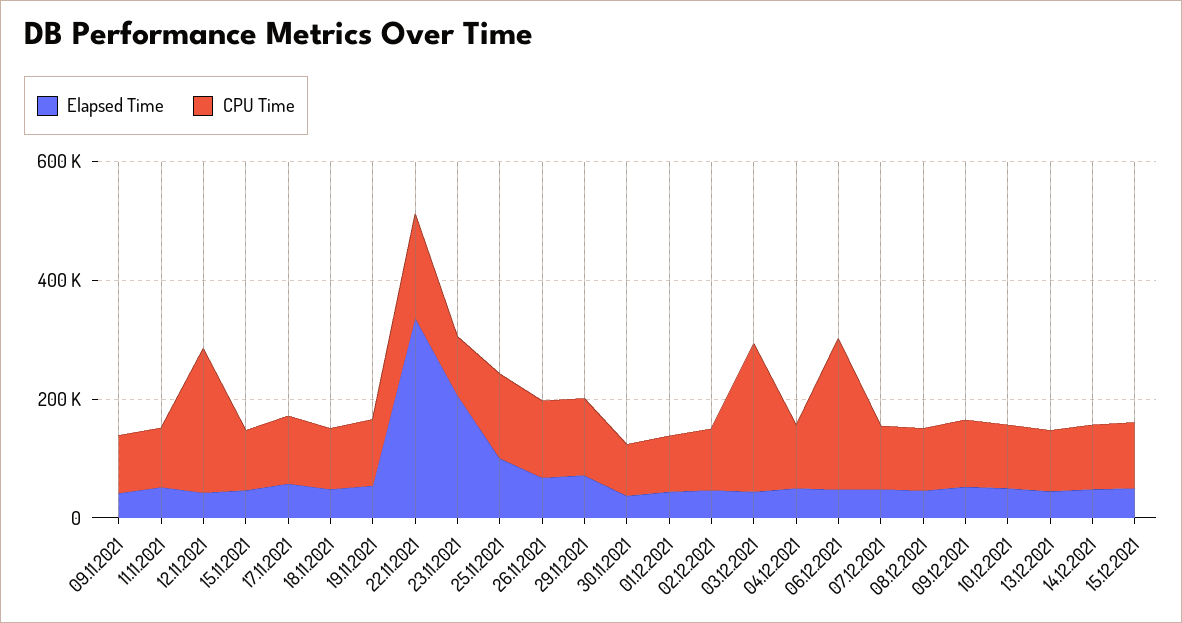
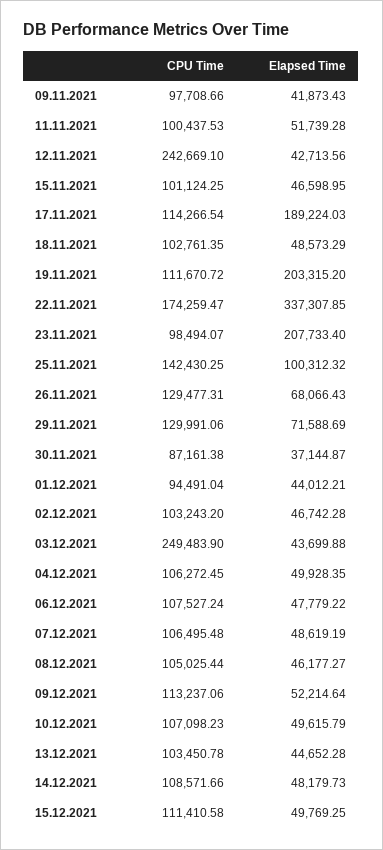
  {
    "Elapsed Time": {
      "09.11.2021": 41873.43,
      "11.11.2021": 51739.28,
      "12.11.2021": 42713.56,
      "15.11.2021": 46598.95,
-     "17.11.2021": 50000,
+     "17.11.2021": 189224.03,
      "18.11.2021": 48573.29,
-     "19.11.2021": 50000,
+     "19.11.2021": 203315.2,
      "22.11.2021": 337307.85,
      "23.11.2021": 207733.4,
      "25.11.2021": 100312.32,
      "26.11.2021": 68066.43,
      "29.11.2021": 71588.69,
      "30.11.2021": 37144.87,
      "01.12.2021": 44012.21,
      "02.12.2021": 46742.28,
      "03.12.2021": 43699.88,
      "04.12.2021": 49928.35,
      "06.12.2021": 47779.22,
      "07.12.2021": 48619.19,
      "08.12.2021": 46177.27,
      "09.12.2021": 52214.64,
      "10.12.2021": 49615.79,
      "13.12.2021": 44652.28,
      "14.12.2021": 48179.73,
      "15.12.2021": 49769.25
    },
    "CPU Time": {
      "09.11.2021": 97708.66,
      "11.11.2021": 100437.53,
      "12.11.2021": 242669.1,
      "15.11.2021": 101124.25,
      "17.11.2021": 114266.54,
      "18.11.2021": 102761.35,
      "19.11.2021": 111670.72,
      "22.11.2021": 174259.47,
      "23.11.2021": 98494.07,
      "25.11.2021": 142430.25,
      "26.11.2021": 129477.31,
      "29.11.2021": 129991.06,
      "30.11.2021": 87161.38,
      "01.12.2021": 94491.04,
      "02.12.2021": 103243.2,
      "03.12.2021": 249483.9,
      "04.12.2021": 106272.45,
-     "06.12.2021": 250000,
+     "06.12.2021": 107527.24,
      "07.12.2021": 106495.48,
      "08.12.2021": 105025.44,
      "09.12.2021": 113237.06,
      "10.12.2021": 107098.23,
      "13.12.2021": 103450.78,
      "14.12.2021": 108571.66,
      "15.12.2021": 111410.58
    }
  }

